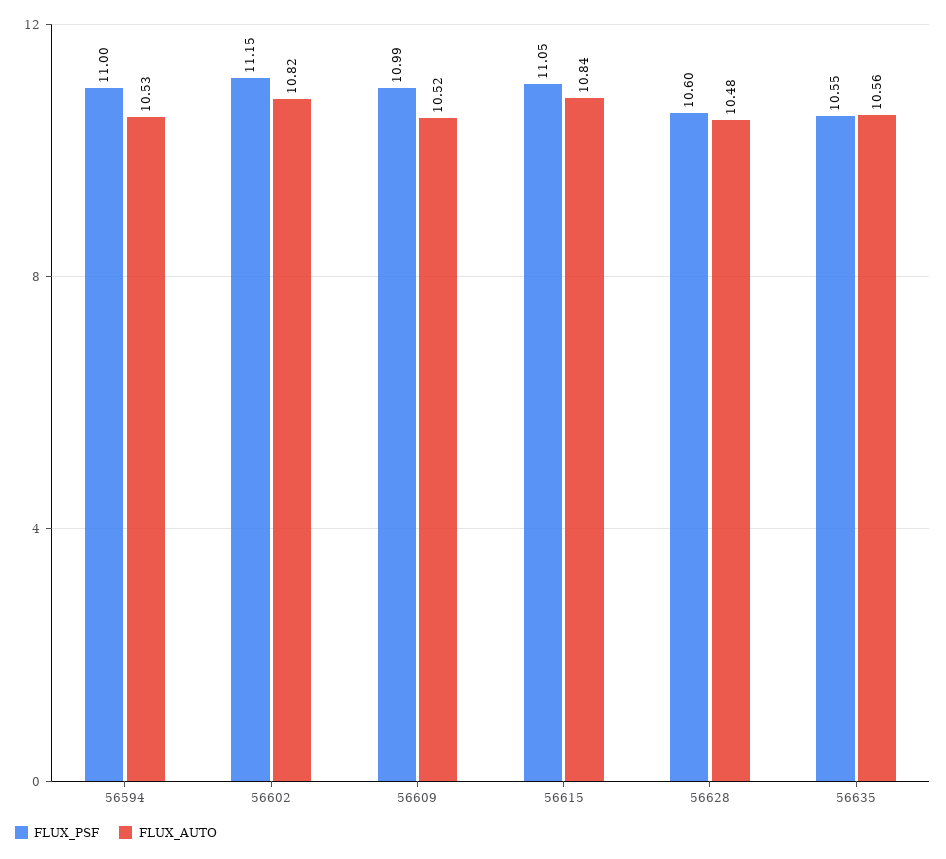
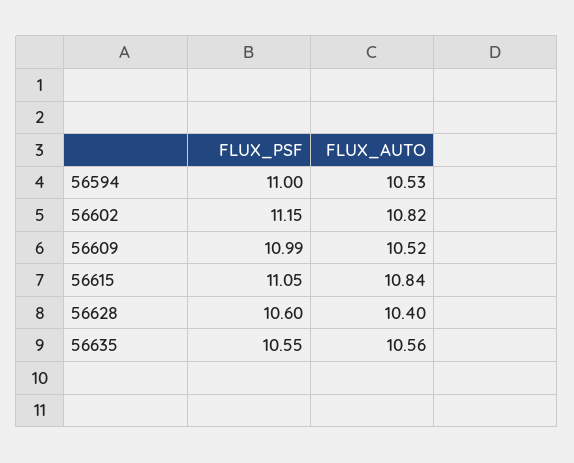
  {
    "FLUX_PSF": {
      "56594": 11,
      "56602": 11.15,
      "56609": 10.99,
      "56615": 11.05,
      "56628": 10.6,
      "56635": 10.55
    },
    "FLUX_AUTO": {
      "56594": 10.53,
      "56602": 10.82,
      "56609": 10.52,
      "56615": 10.84,
-     "56628": 10.48,
+     "56628": 10.4,
      "56635": 10.56
    }
  }

